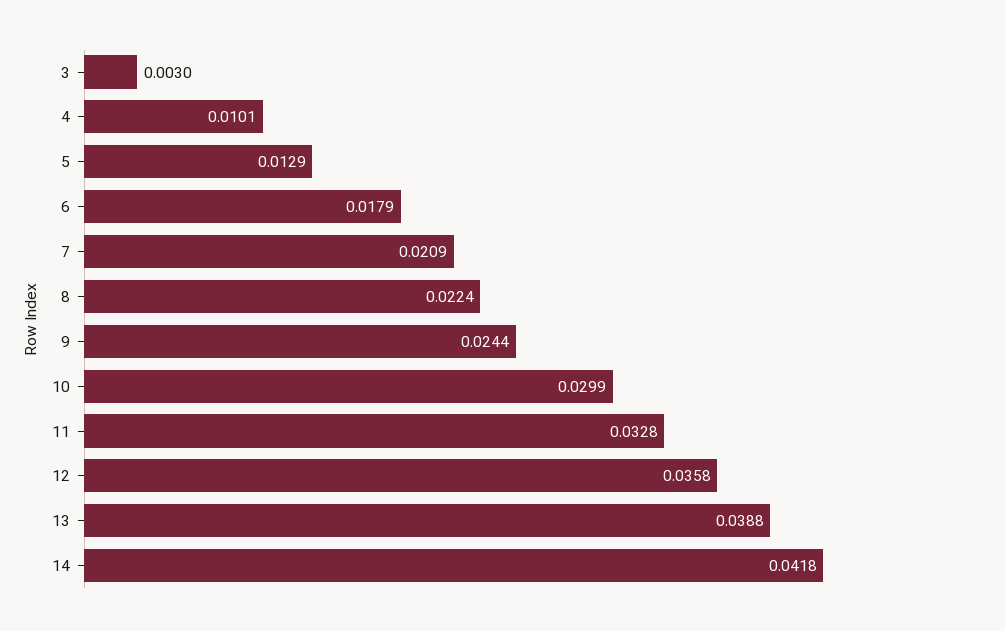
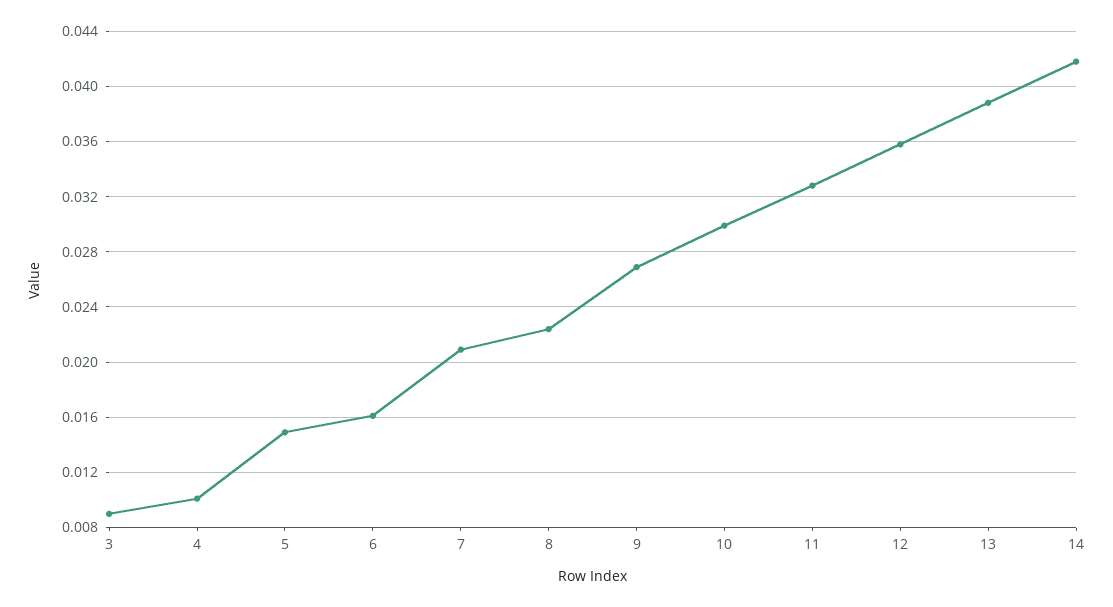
  {
-   "3": 0.003,
+   "3": 0.009,
    "4": 0.0101,
-   "5": 0.0129,
+   "5": 0.015,
-   "6": 0.0179,
+   "6": 0.016,
    "7": 0.0209,
    "8": 0.0224,
-   "9": 0.0244,
+   "9": 0.027,
    "10": 0.0299,
    "11": 0.0328,
    "12": 0.0358,
    "13": 0.0388,
    "14": 0.0418
  }

